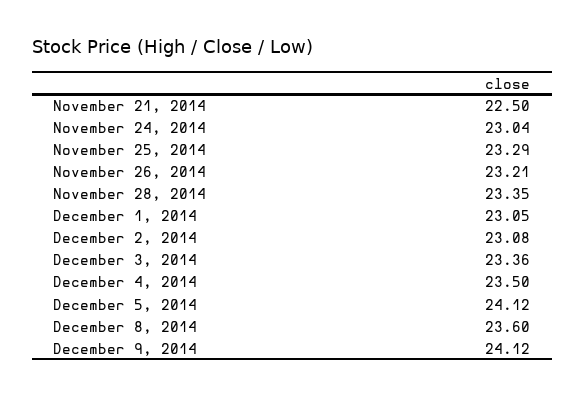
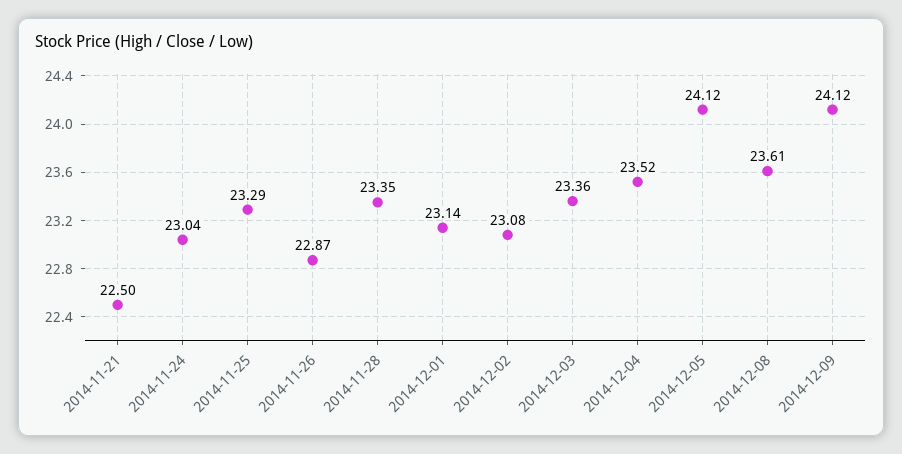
  {
    "November 21, 2014": 22.5,
    "November 24, 2014": 23.04,
    "November 25, 2014": 23.29,
-   "November 26, 2014": 23.21,
+   "November 26, 2014": 22.87,
    "November 28, 2014": 23.35,
-   "December 1, 2014": 23.05,
+   "December 1, 2014": 23.14,
    "December 2, 2014": 23.08,
    "December 3, 2014": 23.36,
-   "December 4, 2014": 23.5,
+   "December 4, 2014": 23.52,
    "December 5, 2014": 24.12,
-   "December 8, 2014": 23.6,
+   "December 8, 2014": 23.61,
    "December 9, 2014": 24.12
  }

